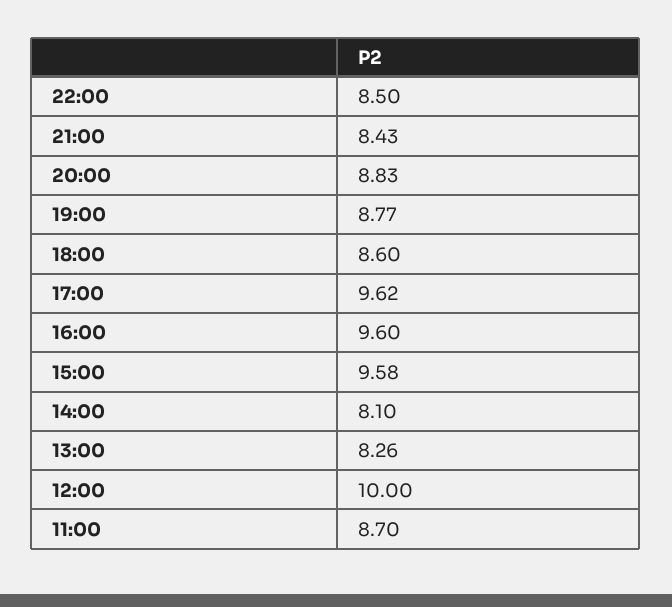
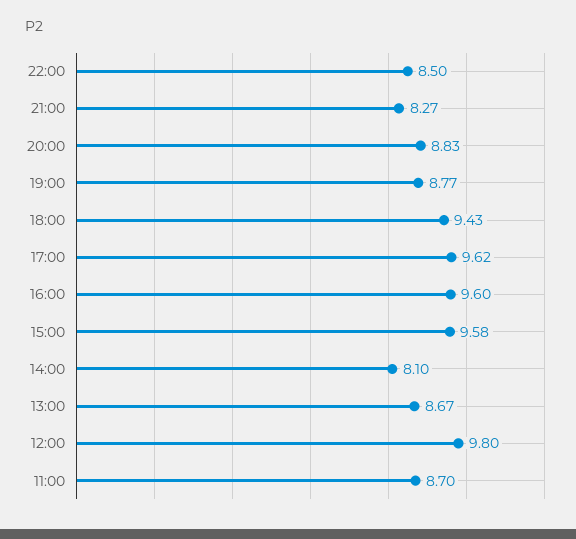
  {
    "22:00": 8.5,
-   "21:00": 8.43,
+   "21:00": 8.27,
    "20:00": 8.83,
    "19:00": 8.77,
-   "18:00": 8.6,
+   "18:00": 9.43,
    "17:00": 9.62,
    "16:00": 9.6,
    "15:00": 9.58,
    "14:00": 8.1,
-   "13:00": 8.26,
+   "13:00": 8.67,
-   "12:00": 10,
+   "12:00": 9.8,
    "11:00": 8.7
  }

